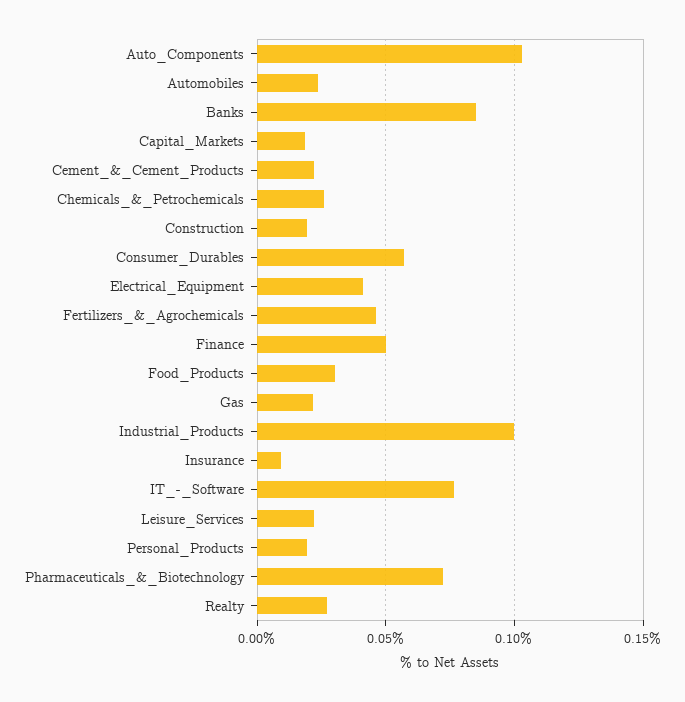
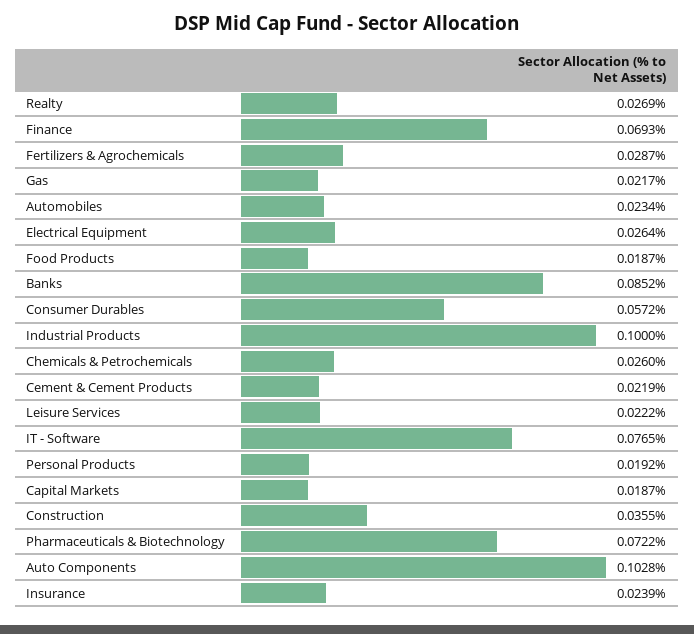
  {
    "Auto_Components": 0.1028,
    "Automobiles": 0.0234,
    "Banks": 0.0852,
    "Capital_Markets": 0.0187,
    "Cement_&_Cement_Products": 0.0219,
    "Chemicals_&_Petrochemicals": 0.026,
-   "Construction": 0.02,
+   "Construction": 0.0355,
    "Consumer_Durables": 0.0572,
-   "Electrical_Equipment": 0.04,
+   "Electrical_Equipment": 0.0264,
-   "Fertilizers_&_Agrochemicals": 0.045,
+   "Fertilizers_&_Agrochemicals": 0.0287,
-   "Finance": 0.05,
+   "Finance": 0.0693,
-   "Food_Products": 0.03,
+   "Food_Products": 0.0187,
    "Gas": 0.0217,
    "Industrial_Products": 0.1,
-   "Insurance": 0.01,
+   "Insurance": 0.0239,
    "IT_-_Software": 0.0765,
    "Leisure_Services": 0.0222,
    "Personal_Products": 0.0192,
    "Pharmaceuticals_&_Biotechnology": 0.0722,
    "Realty": 0.0269
  }

